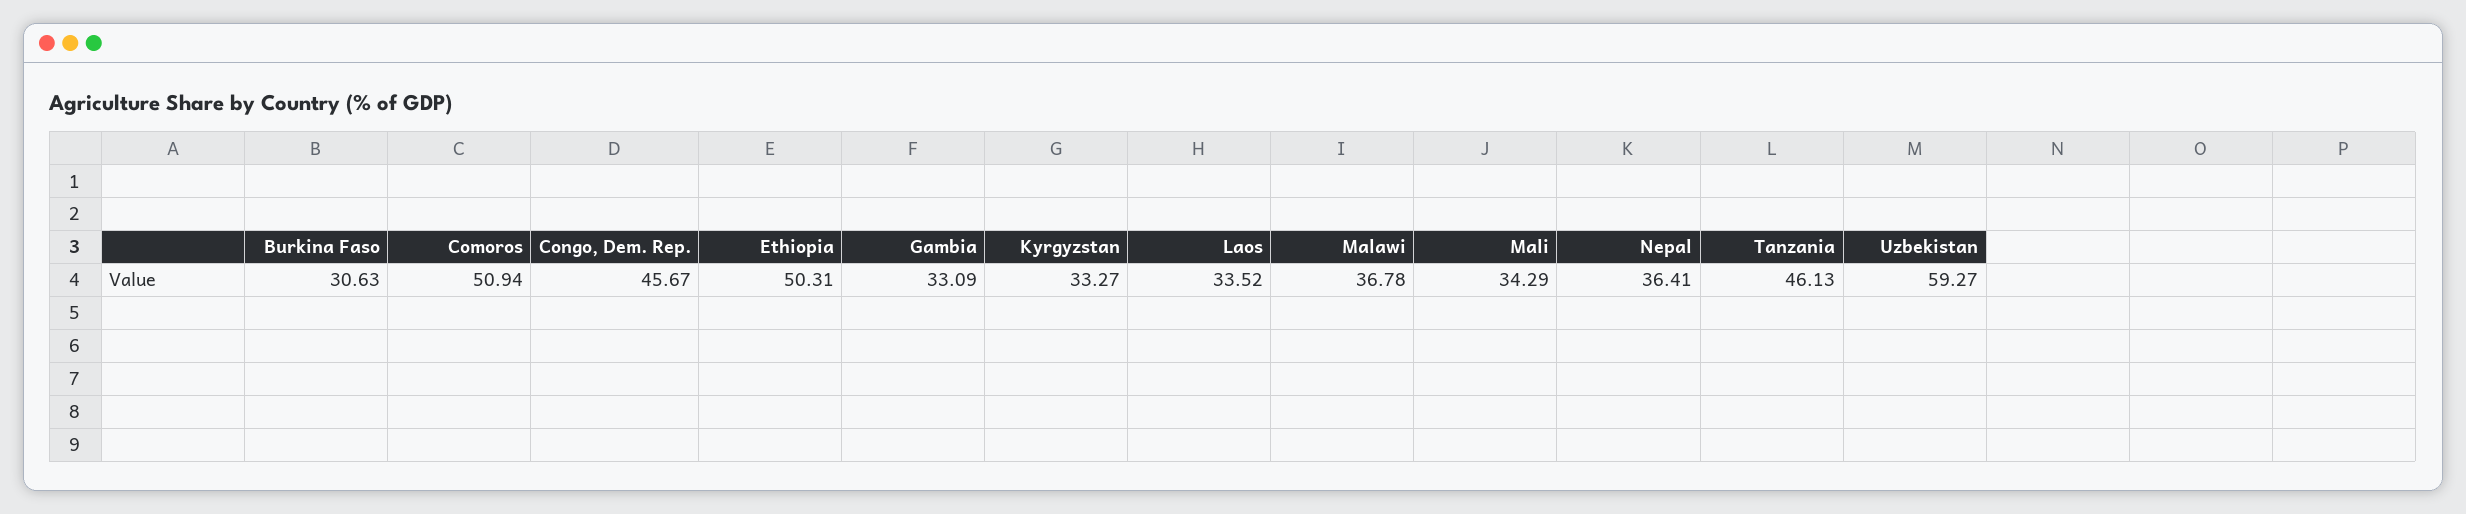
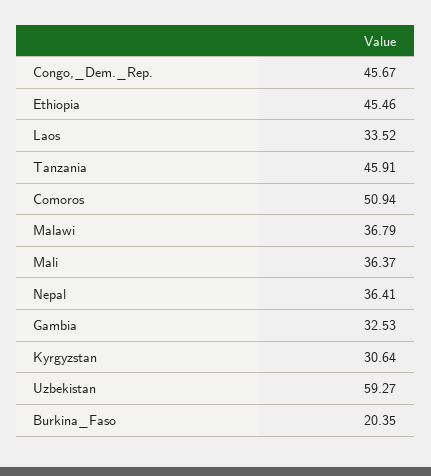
  {
-   "Burkina Faso": 30.63,
+   "Burkina Faso": 20.35,
    "Comoros": 50.94,
    "Congo, Dem. Rep.": 45.67,
-   "Ethiopia": 50.31,
+   "Ethiopia": 45.46,
-   "Gambia": 33.09,
+   "Gambia": 32.53,
-   "Kyrgyzstan": 33.27,
+   "Kyrgyzstan": 30.64,
    "Laos": 33.52,
-   "Malawi": 36.78,
+   "Malawi": 36.79,
-   "Mali": 34.29,
+   "Mali": 36.37,
    "Nepal": 36.41,
-   "Tanzania": 46.13,
+   "Tanzania": 45.91,
    "Uzbekistan": 59.27
  }

